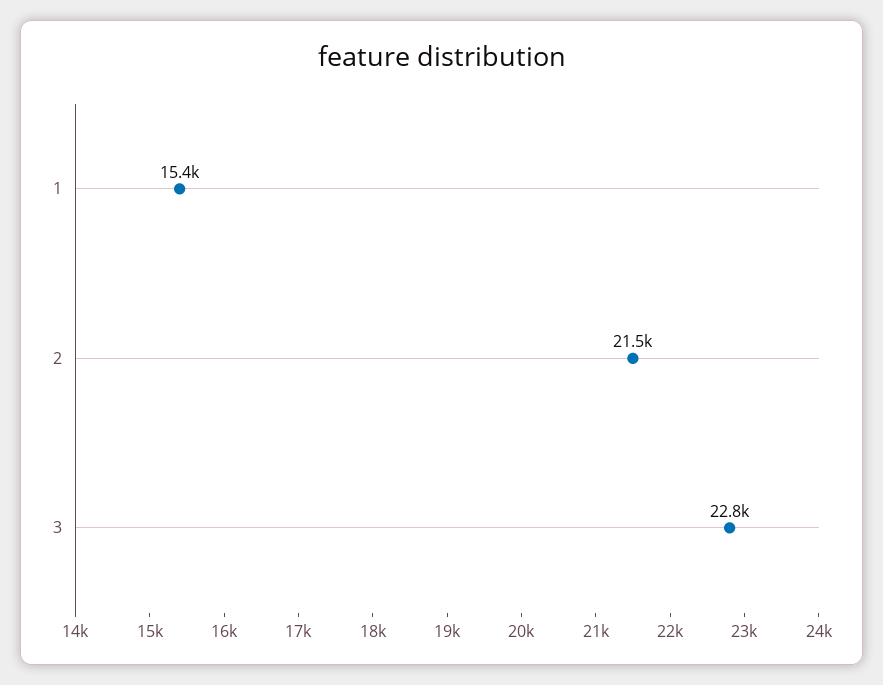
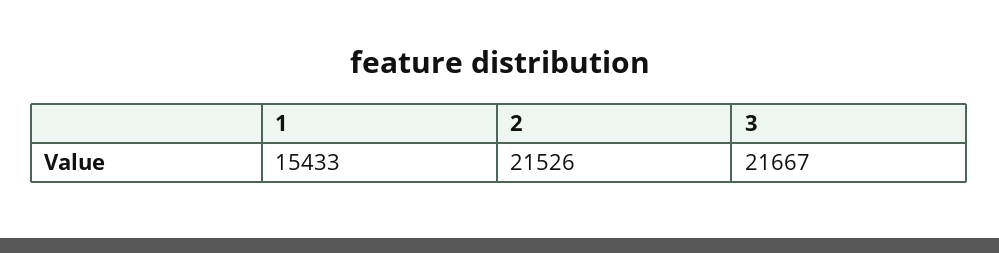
  {
    "1": 15433,
    "2": 21526,
-   "3": 22800
+   "3": 21667
  }

